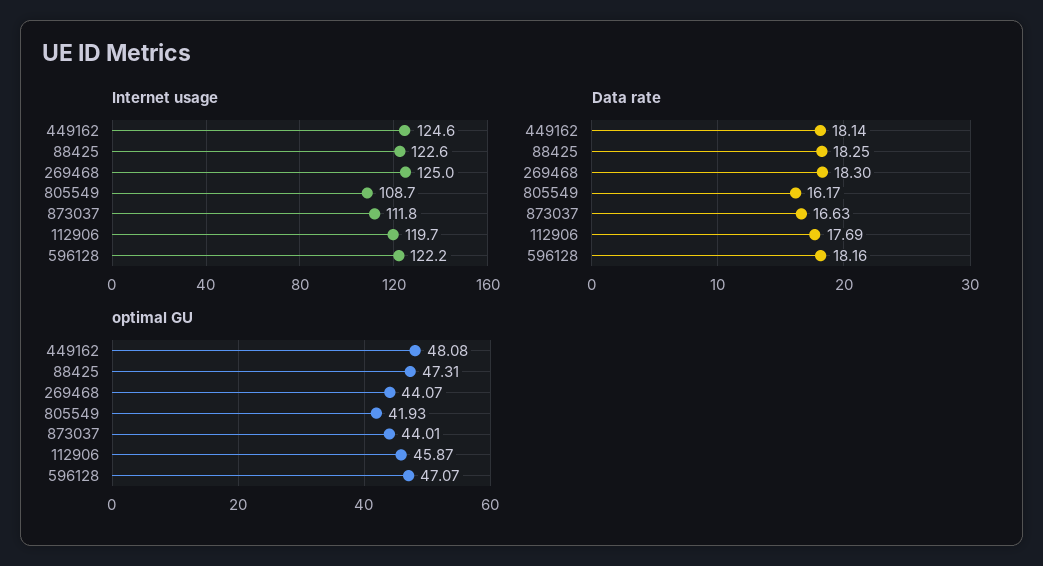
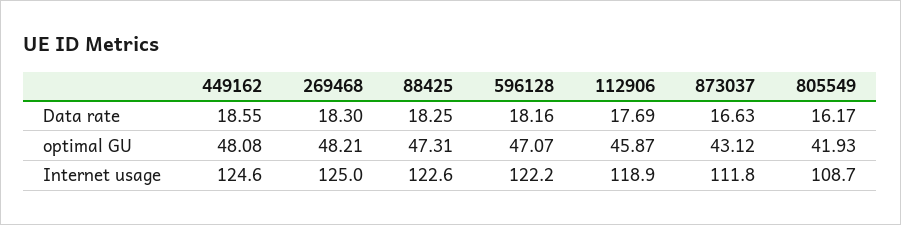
  {
    "Internet usage": {
      "449162": 124.6,
      "88425": 122.6,
      "269468": 125,
      "805549": 108.7,
      "873037": 111.8,
-     "112906": 119.7,
+     "112906": 118.9,
      "596128": 122.2
    },
    "Data rate": {
-     "449162": 18.14,
+     "449162": 18.55,
      "88425": 18.25,
      "269468": 18.3,
      "805549": 16.17,
      "873037": 16.63,
      "112906": 17.69,
      "596128": 18.16
    },
    "optimal GU": {
      "449162": 48.08,
      "88425": 47.31,
-     "269468": 44.07,
+     "269468": 48.21,
      "805549": 41.93,
-     "873037": 44.01,
+     "873037": 43.12,
      "112906": 45.87,
      "596128": 47.07
    }
  }

